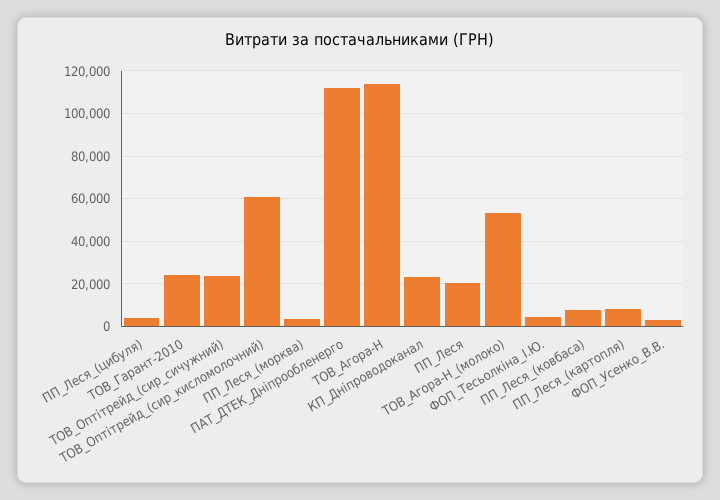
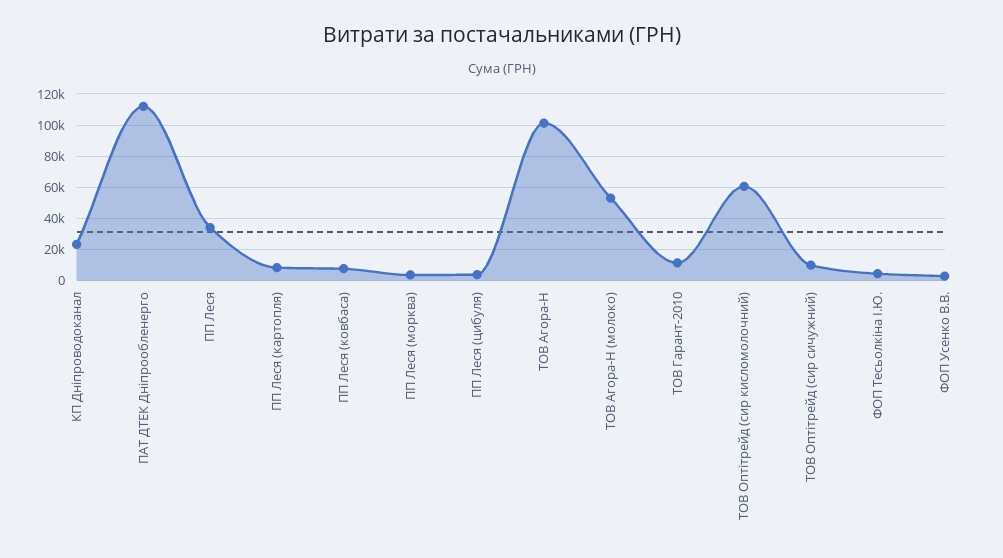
  {
    "ПП_Леся_(цибуля)": 5000,
-   "ТОВ_Гарант-2010": 25000,
+   "ТОВ_Гарант-2010": 10000,
-   "ТОВ_Оптітрейд_(сир_сичужний)": 25000,
+   "ТОВ_Оптітрейд_(сир_сичужний)": 10000,
    "ТОВ_Оптітрейд_(сир_кисломолочний)": 60000,
    "ПП_Леся_(морква)": 5000,
    "ПАТ_ДТЕК_Дніпрообленерго": 110000,
-   "ТОВ_Агора-Н": 115000,
+   "ТОВ_Агора-Н": 100000,
    "КП_Дніпроводоканал": 25000,
-   "ПП_Леся": 20000,
+   "ПП_Леся": 35000,
    "ТОВ_Агора-Н_(молоко)": 55000,
    "ФОП_Тесьолкіна_І.Ю.": 5000,
    "ПП_Леся_(ковбаса)": 10000,
    "ПП_Леся_(картопля)": 10000,
    "ФОП_Усенко_В.В.": 5000
  }

